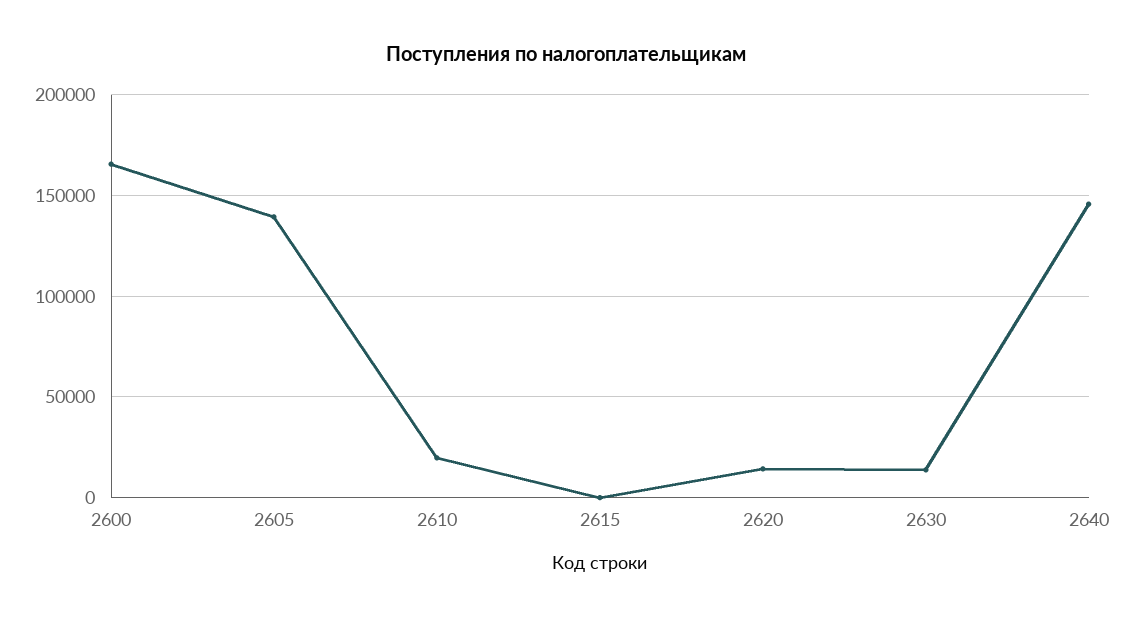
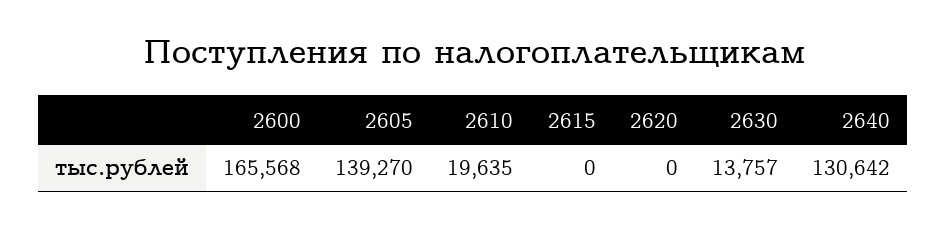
  {
    "2600": 165568,
    "2605": 139270,
    "2610": 19635,
    "2615": 0,
-   "2620": 15000,
+   "2620": 0,
    "2630": 13757,
-   "2640": 145000
+   "2640": 130642
  }

